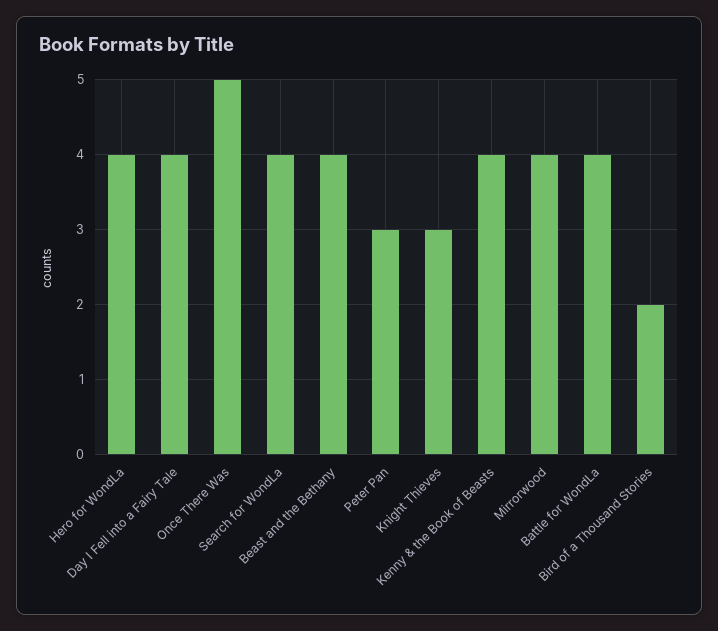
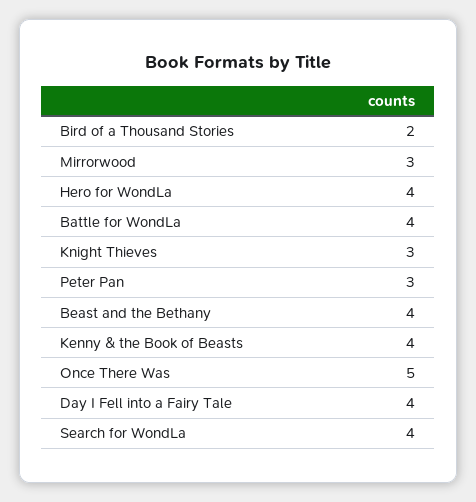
  {
    "Hero for WondLa": 4,
    "Day I Fell into a Fairy Tale": 4,
    "Once There Was": 5,
    "Search for WondLa": 4,
    "Beast and the Bethany": 4,
    "Peter Pan": 3,
    "Knight Thieves": 3,
    "Kenny & the Book of Beasts": 4,
-   "Mirrorwood": 4,
+   "Mirrorwood": 3,
    "Battle for WondLa": 4,
    "Bird of a Thousand Stories": 2
  }

